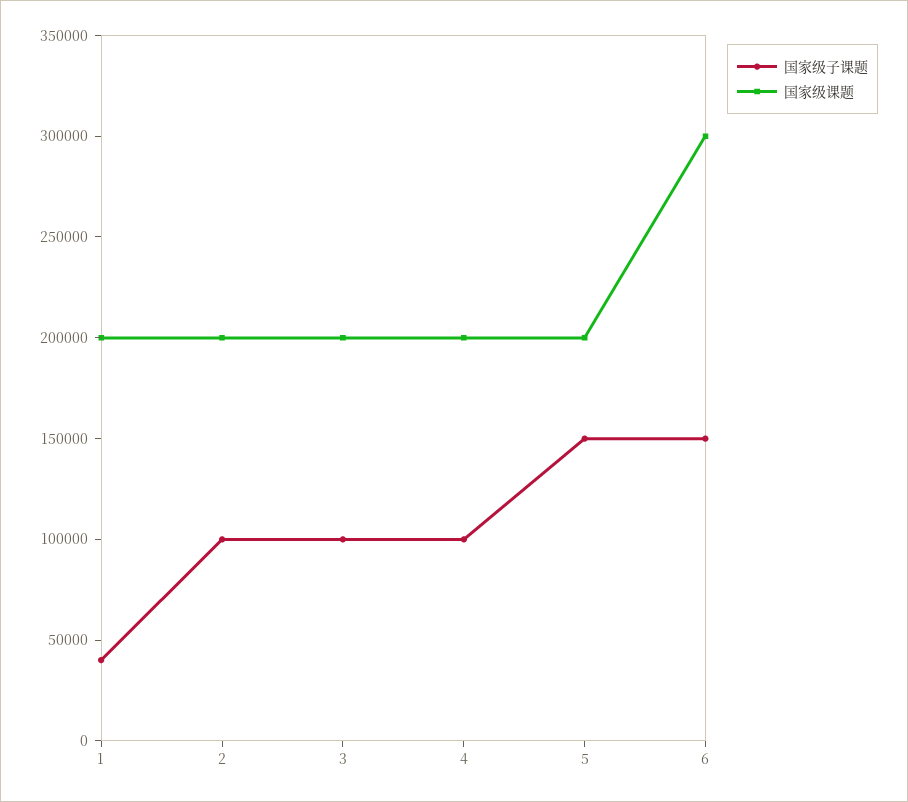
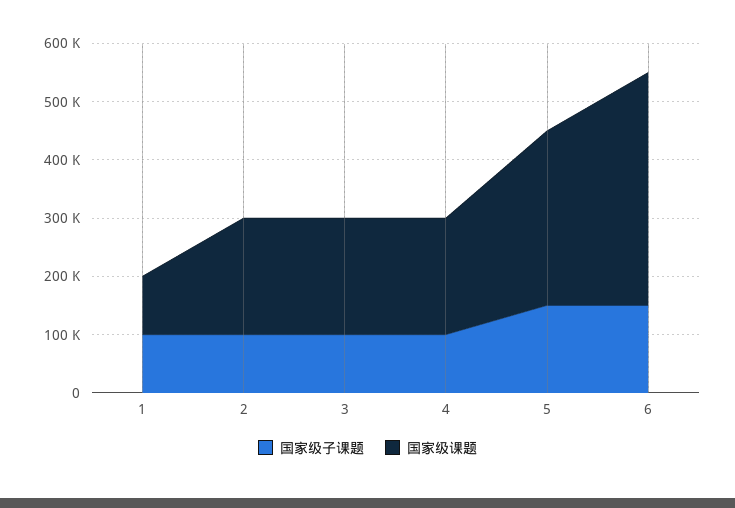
  {
    "国家级子课题": {
-     "1": 40000,
+     "1": 100000,
      "2": 100000,
      "3": 100000,
      "4": 100000,
      "5": 150000,
      "6": 150000
    },
    "国家级课题": {
-     "1": 200000,
+     "1": 100000,
      "2": 200000,
      "3": 200000,
      "4": 200000,
-     "5": 200000,
+     "5": 300000,
-     "6": 300000
+     "6": 400000
    }
  }

